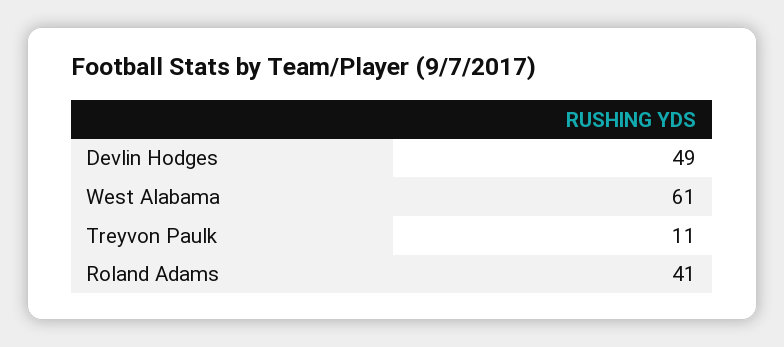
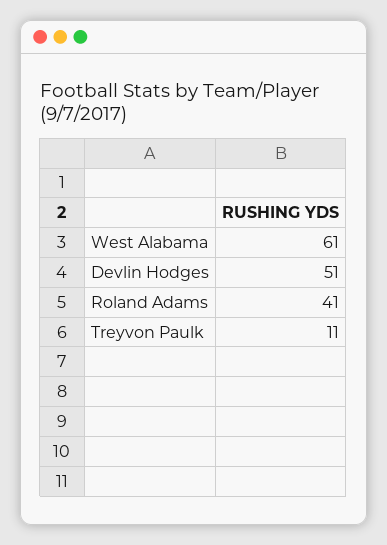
  {
-   "Devlin Hodges": 49,
+   "Devlin Hodges": 51,
    "West Alabama": 61,
    "Treyvon Paulk": 11,
    "Roland Adams": 41
  }

